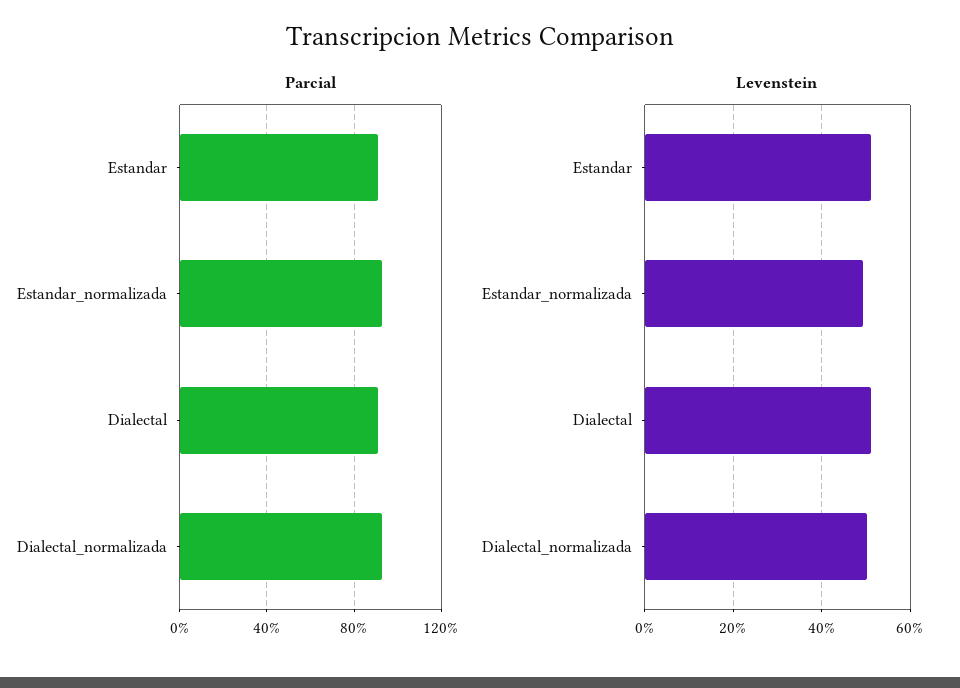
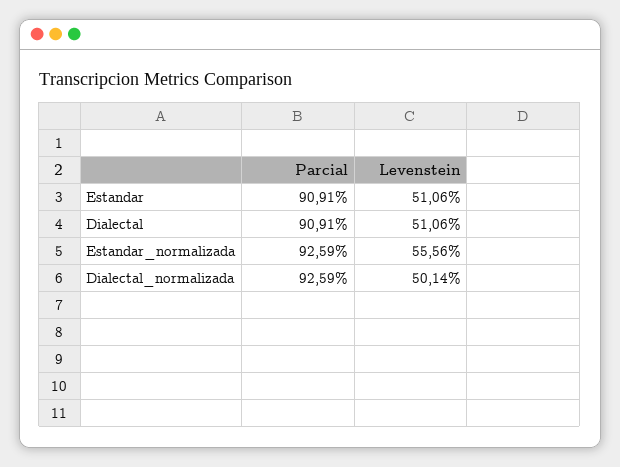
  {
    "Parcial": {
      "Estandar": 90.91,
      "Estandar_normalizada": 92.59,
      "Dialectal": 90.91,
      "Dialectal_normalizada": 92.59
    },
    "Levenstein": {
      "Estandar": 51.06,
-     "Estandar_normalizada": 50,
+     "Estandar_normalizada": 55.56,
      "Dialectal": 51.06,
      "Dialectal_normalizada": 50.14
    }
  }

